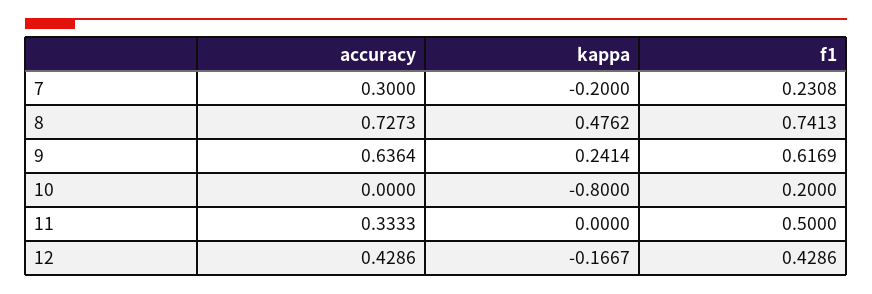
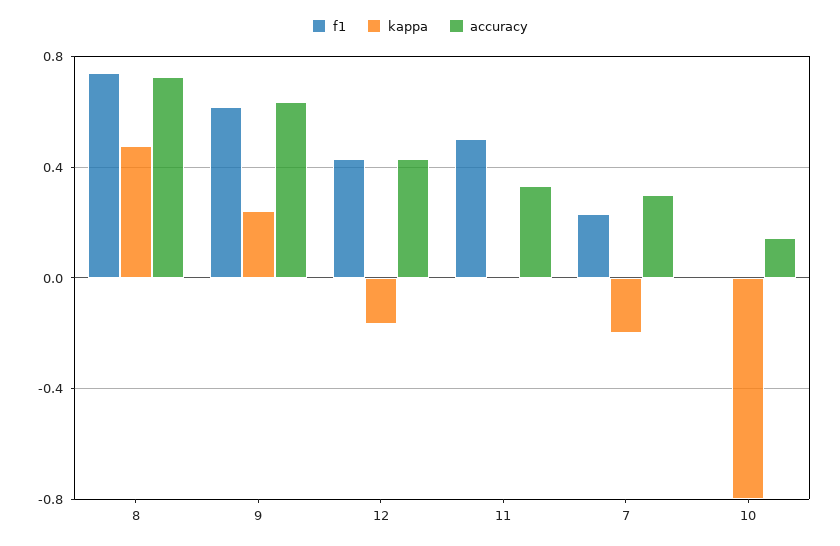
  {
    "accuracy": {
      "7": 0.3,
      "8": 0.7273,
      "9": 0.6364,
-     "10": 0,
+     "10": 0.15,
      "11": 0.3333,
      "12": 0.4286
    },
    "kappa": {
      "7": -0.2,
      "8": 0.4762,
      "9": 0.2414,
      "10": -0.8,
      "11": 0,
      "12": -0.1667
    },
    "f1": {
      "7": 0.2308,
      "8": 0.7413,
      "9": 0.6169,
-     "10": 0.2,
+     "10": 0,
      "11": 0.5,
      "12": 0.4286
    }
  }

